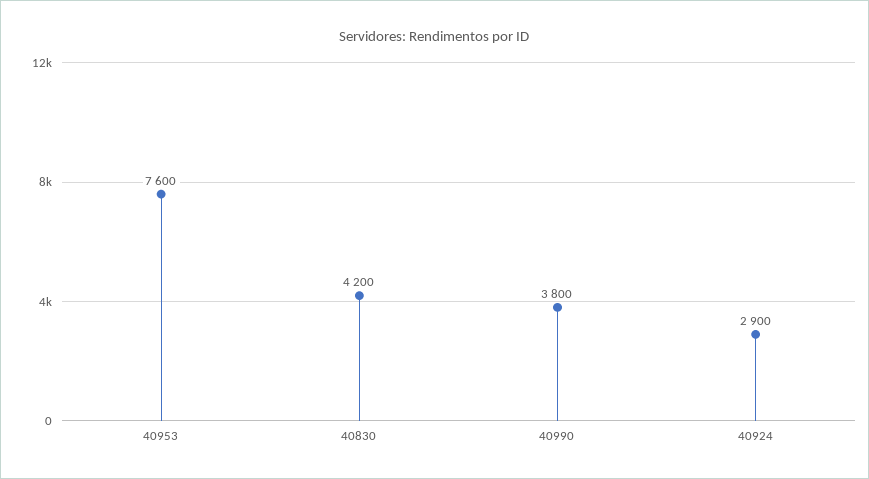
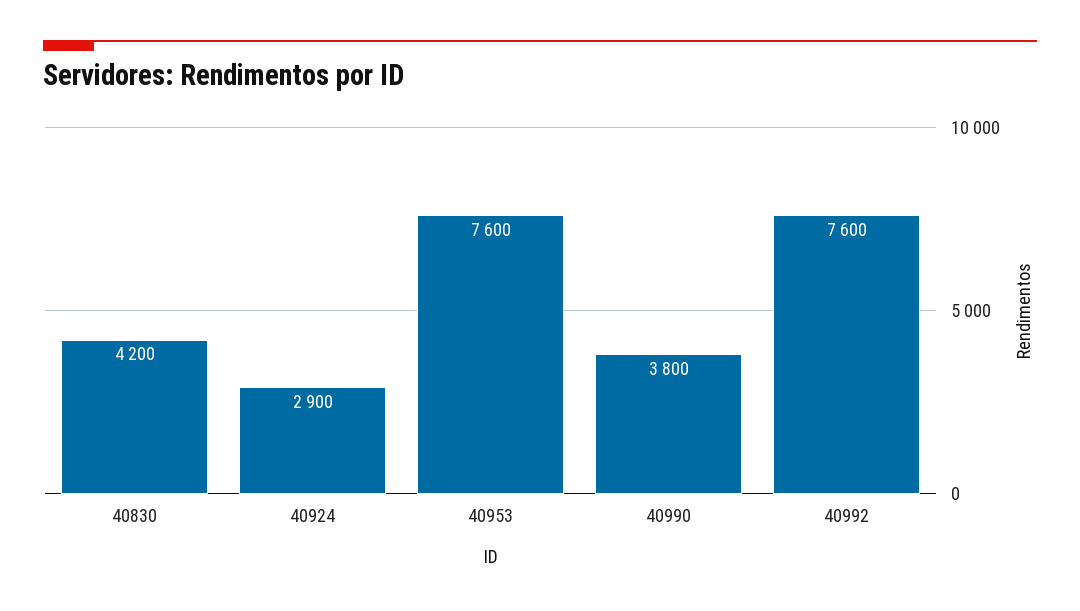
  {
    "40953": 7600,
    "40830": 4200,
    "40990": 3800,
-   "40924": 2900
+   "40924": 2900,
+   "40992": 7600
  }

